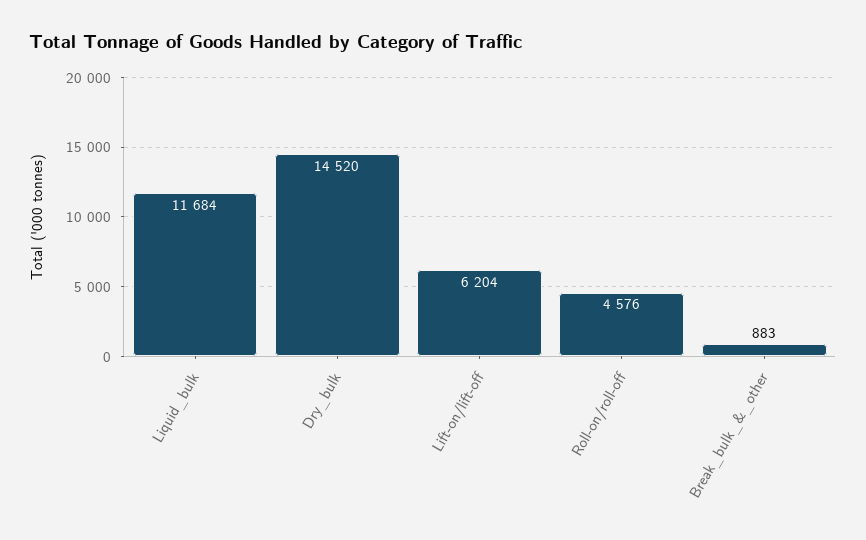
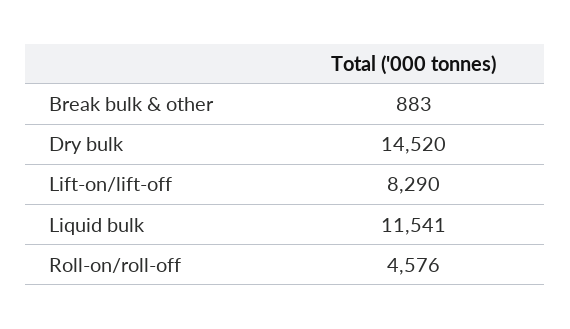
  {
-   "Liquid_bulk": 11684,
+   "Liquid_bulk": 11541,
    "Dry_bulk": 14520,
-   "Lift-on/lift-off": 6204,
+   "Lift-on/lift-off": 8290,
    "Roll-on/roll-off": 4576,
    "Break_bulk_&_other": 883
  }

